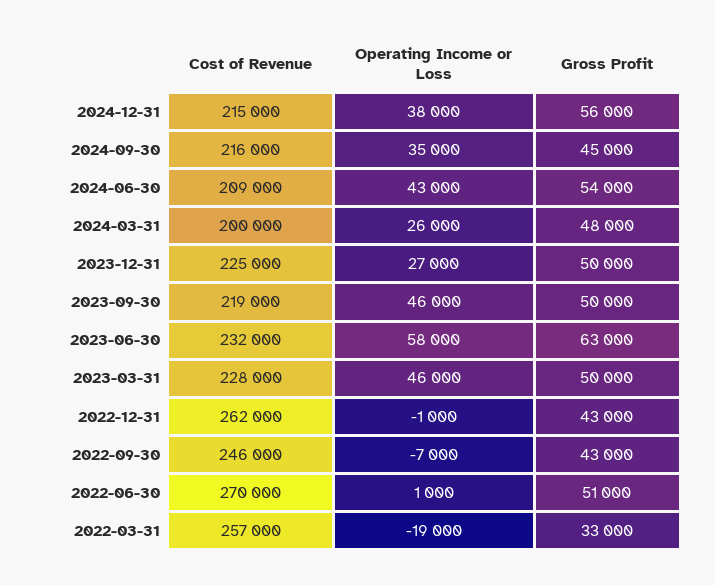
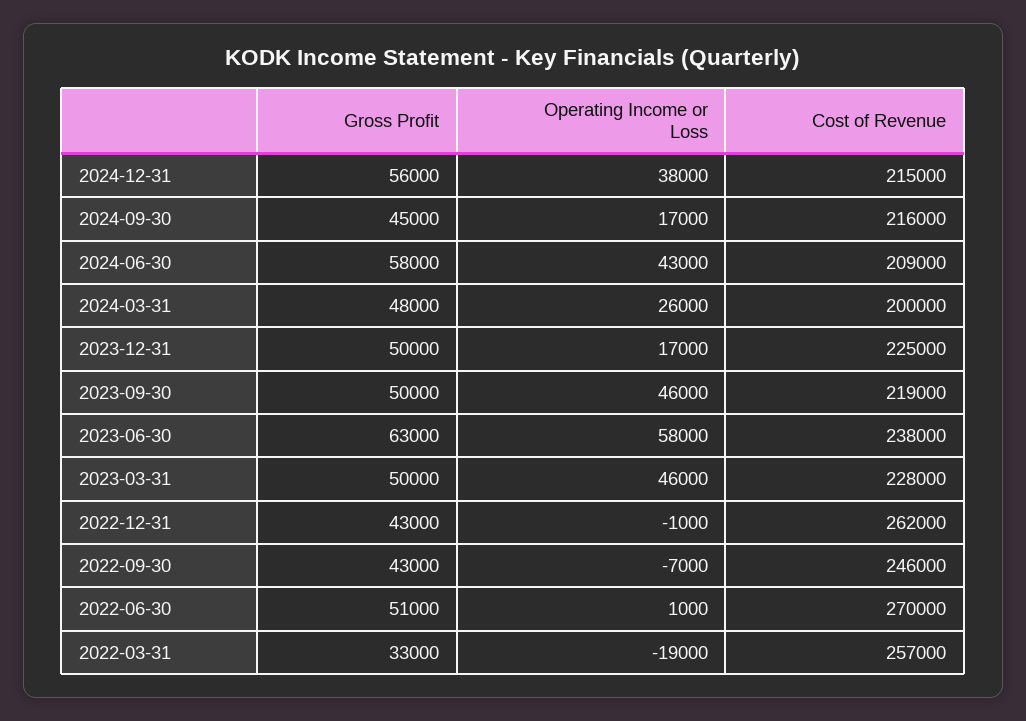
  {
    "Cost of Revenue": {
      "2024-12-31": 215000,
      "2024-09-30": 216000,
      "2024-06-30": 209000,
      "2024-03-31": 200000,
      "2023-12-31": 225000,
      "2023-09-30": 219000,
-     "2023-06-30": 232000,
+     "2023-06-30": 238000,
      "2023-03-31": 228000,
      "2022-12-31": 262000,
      "2022-09-30": 246000,
      "2022-06-30": 270000,
      "2022-03-31": 257000
    },
    "Operating Income or Loss": {
      "2024-12-31": 38000,
-     "2024-09-30": 35000,
+     "2024-09-30": 17000,
      "2024-06-30": 43000,
      "2024-03-31": 26000,
-     "2023-12-31": 27000,
+     "2023-12-31": 17000,
      "2023-09-30": 46000,
      "2023-06-30": 58000,
      "2023-03-31": 46000,
      "2022-12-31": -1000,
      "2022-09-30": -7000,
      "2022-06-30": 1000,
      "2022-03-31": -19000
    },
    "Gross Profit": {
      "2024-12-31": 56000,
      "2024-09-30": 45000,
-     "2024-06-30": 54000,
+     "2024-06-30": 58000,
      "2024-03-31": 48000,
      "2023-12-31": 50000,
      "2023-09-30": 50000,
      "2023-06-30": 63000,
      "2023-03-31": 50000,
      "2022-12-31": 43000,
      "2022-09-30": 43000,
      "2022-06-30": 51000,
      "2022-03-31": 33000
    }
  }

